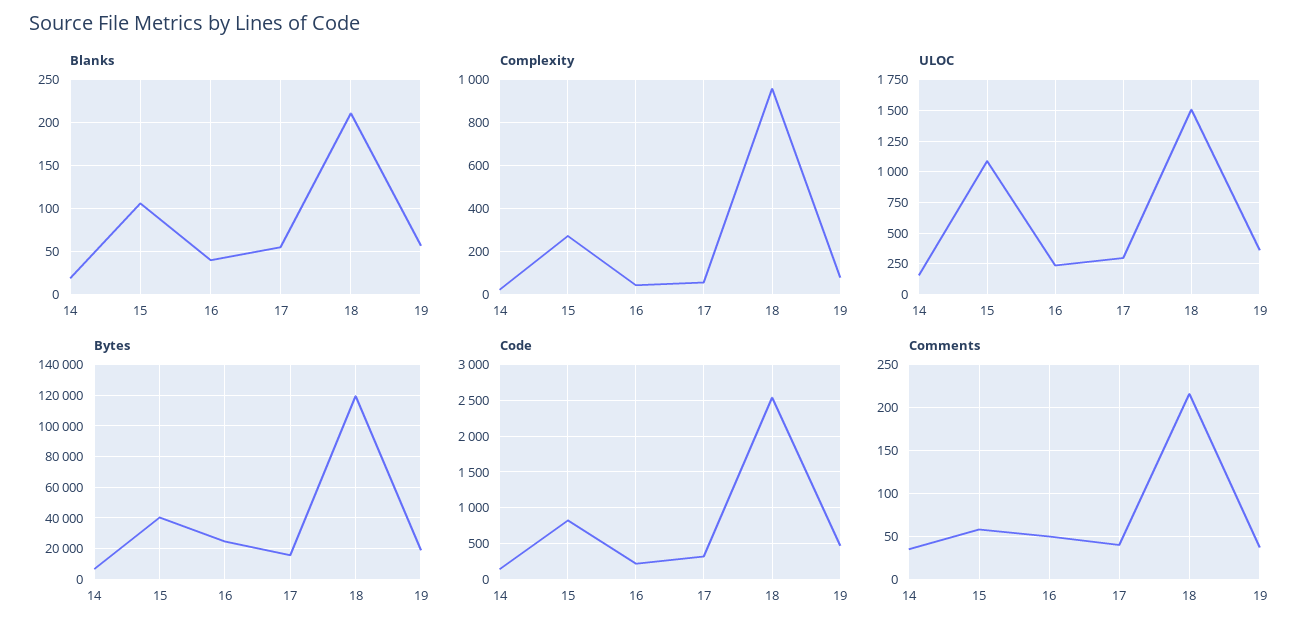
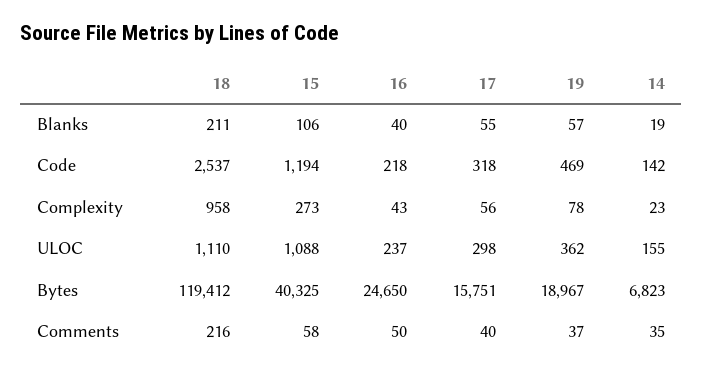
  {
    "Blanks": {
      "14": 19,
      "15": 106,
      "16": 40,
      "17": 55,
      "18": 211,
      "19": 57
    },
    "Complexity": {
      "14": 23,
      "15": 273,
      "16": 43,
      "17": 56,
      "18": 958,
      "19": 78
    },
    "ULOC": {
      "14": 155,
      "15": 1088,
      "16": 237,
      "17": 298,
-     "18": 1500,
+     "18": 1110,
      "19": 362
    },
    "Bytes": {
      "14": 6823,
      "15": 40325,
      "16": 24650,
      "17": 15751,
      "18": 119412,
      "19": 18967
    },
    "Code": {
      "14": 142,
-     "15": 800,
+     "15": 1194,
      "16": 218,
      "17": 318,
      "18": 2537,
      "19": 469
    },
    "Comments": {
      "14": 35,
      "15": 58,
      "16": 50,
      "17": 40,
      "18": 216,
      "19": 37
    }
  }

